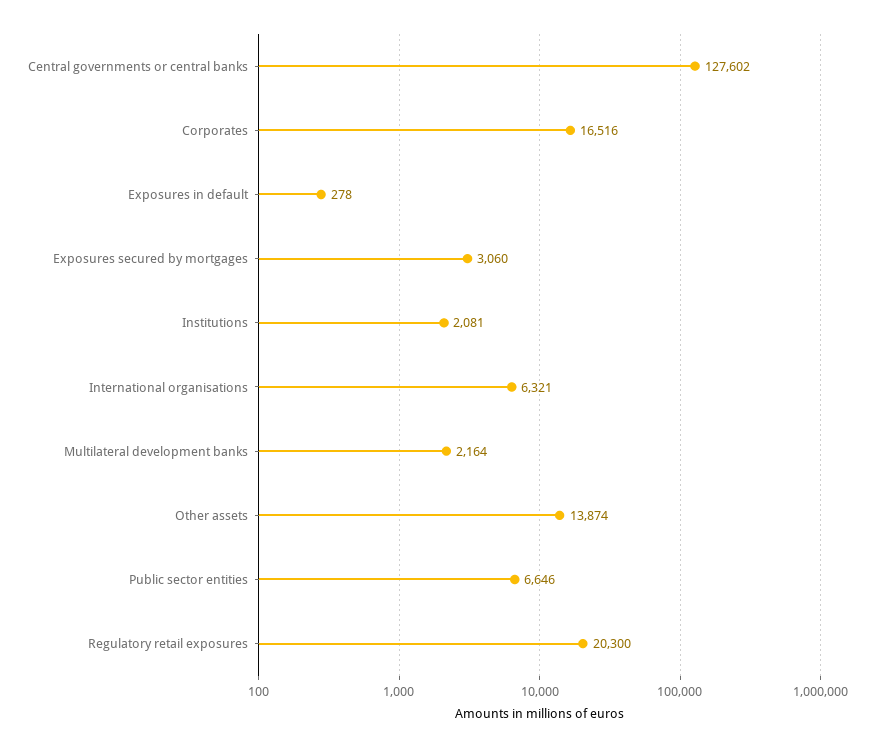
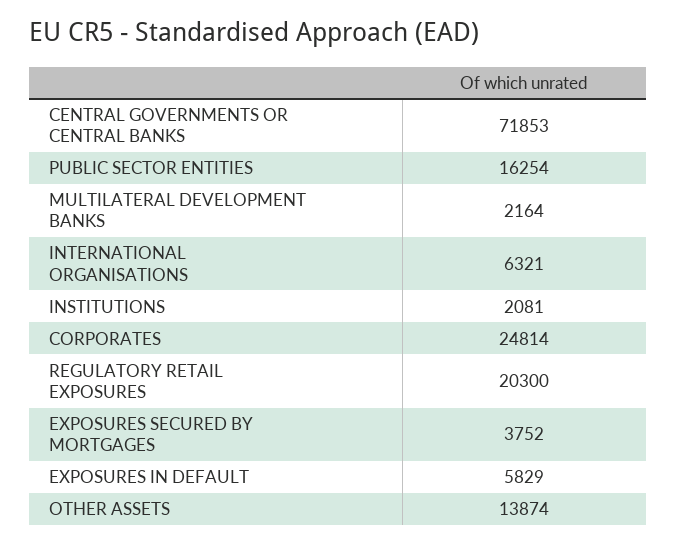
  {
-   "Central governments or central banks": 127602,
+   "Central governments or central banks": 71853,
-   "Corporates": 16516,
+   "Corporates": 24814,
-   "Exposures in default": 278,
+   "Exposures in default": 5829,
-   "Exposures secured by mortgages": 3060,
+   "Exposures secured by mortgages": 3752,
    "Institutions": 2081,
    "International organisations": 6321,
    "Multilateral development banks": 2164,
    "Other assets": 13874,
-   "Public sector entities": 6646,
+   "Public sector entities": 16254,
    "Regulatory retail exposures": 20300
  }

